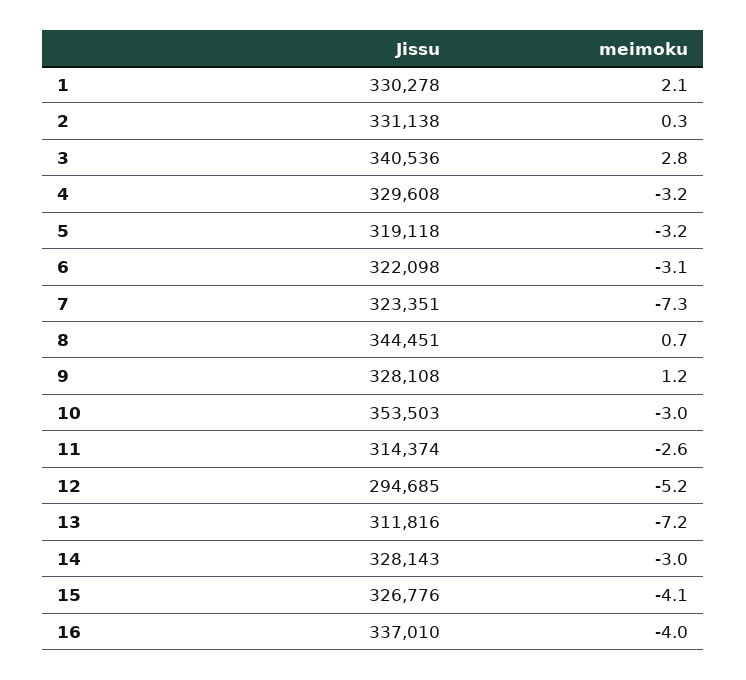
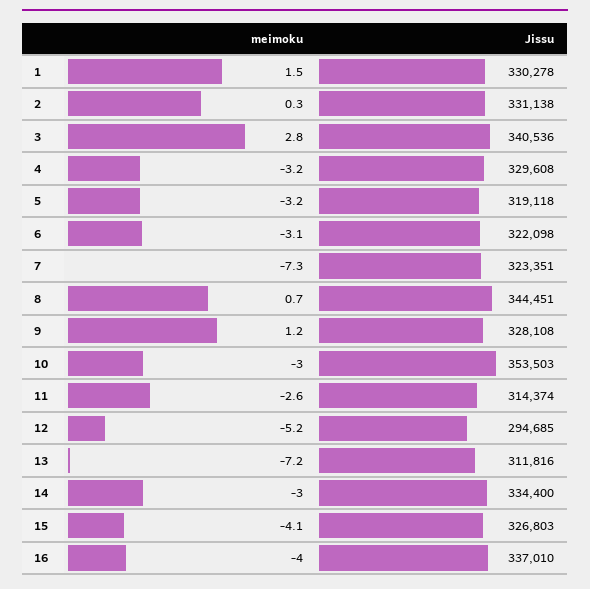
  {
    "Jissu": {
      "1": 330278,
      "2": 331138,
      "3": 340536,
      "4": 329608,
      "5": 319118,
      "6": 322098,
      "7": 323351,
      "8": 344451,
      "9": 328108,
      "10": 353503,
      "11": 314374,
      "12": 294685,
      "13": 311816,
-     "14": 328143,
+     "14": 334400,
-     "15": 326776,
+     "15": 326803,
      "16": 337010
    },
    "meimoku": {
-     "1": 2.1,
+     "1": 1.5,
      "2": 0.3,
      "3": 2.8,
      "4": -3.2,
      "5": -3.2,
      "6": -3.1,
      "7": -7.3,
      "8": 0.7,
      "9": 1.2,
      "10": -3,
      "11": -2.6,
      "12": -5.2,
      "13": -7.2,
      "14": -3,
      "15": -4.1,
      "16": -4
    }
  }

